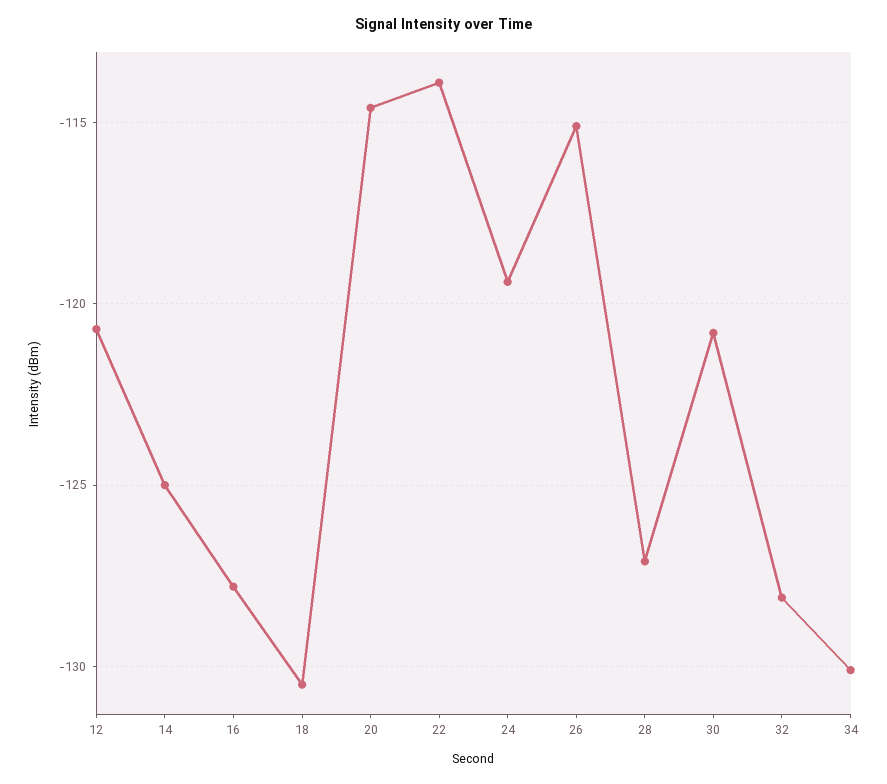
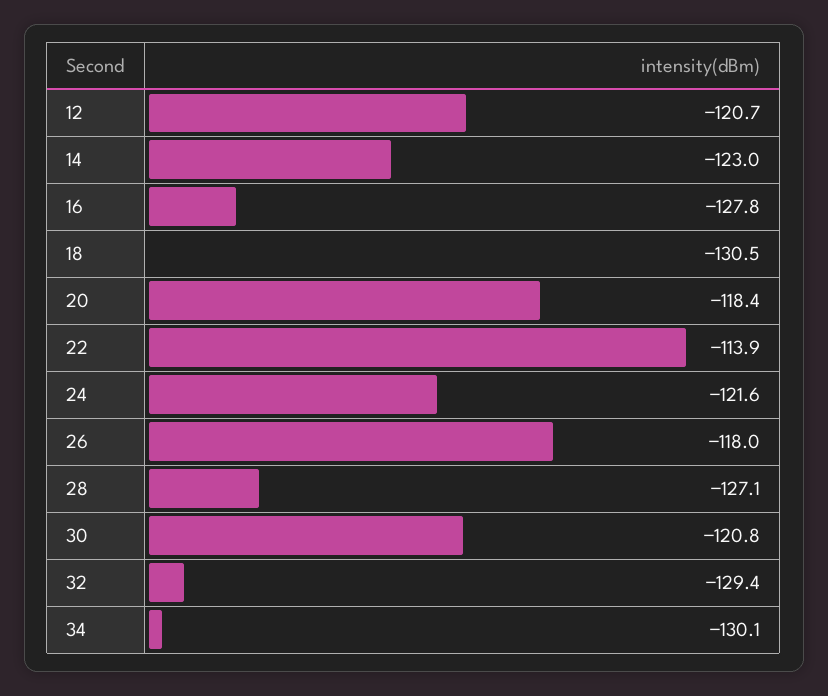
  {
    "12": -120.7,
-   "14": -125,
+   "14": -123,
    "16": -127.8,
    "18": -130.5,
-   "20": -114.5,
+   "20": -118.4,
    "22": -113.9,
-   "24": -119.5,
+   "24": -121.6,
-   "26": -115,
+   "26": -118,
    "28": -127.1,
    "30": -120.8,
-   "32": -128,
+   "32": -129.4,
    "34": -130.1
  }

